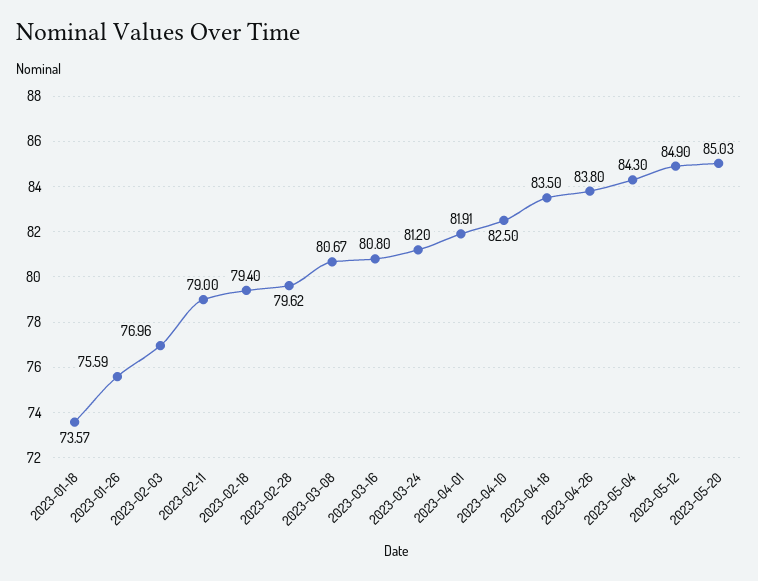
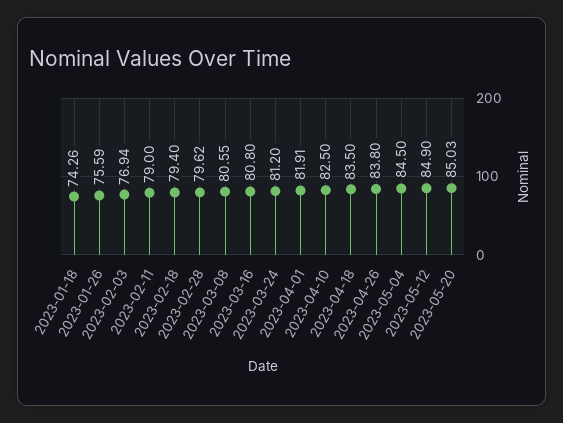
  {
-   "2023-01-18": 73.57,
+   "2023-01-18": 74.26,
    "2023-01-26": 75.59,
-   "2023-02-03": 76.96,
+   "2023-02-03": 76.94,
    "2023-02-11": 79,
    "2023-02-18": 79.4,
    "2023-02-28": 79.62,
-   "2023-03-08": 80.67,
+   "2023-03-08": 80.55,
    "2023-03-16": 80.8,
    "2023-03-24": 81.2,
    "2023-04-01": 81.91,
    "2023-04-10": 82.5,
    "2023-04-18": 83.5,
    "2023-04-26": 83.8,
-   "2023-05-04": 84.3,
+   "2023-05-04": 84.5,
    "2023-05-12": 84.9,
    "2023-05-20": 85.03
  }

